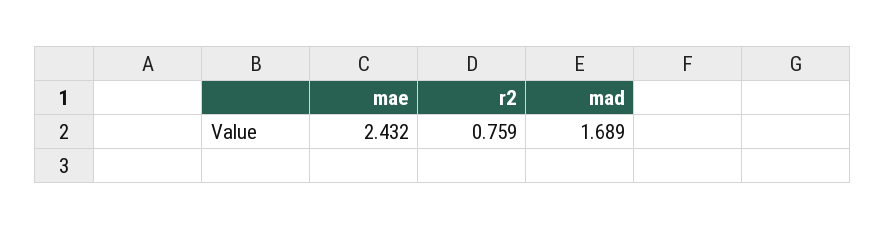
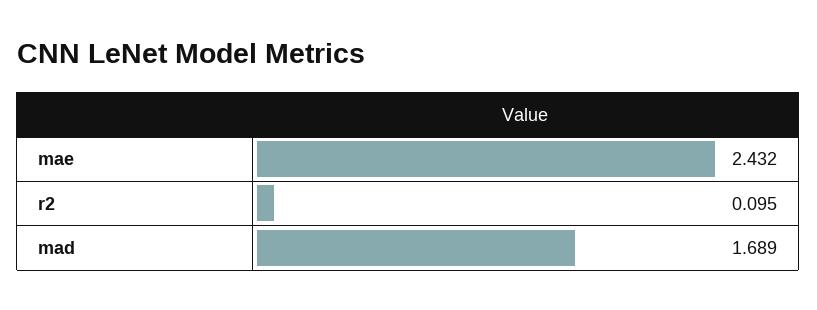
  {
    "mae": 2.432,
-   "r2": 0.759,
+   "r2": 0.095,
    "mad": 1.689
  }

